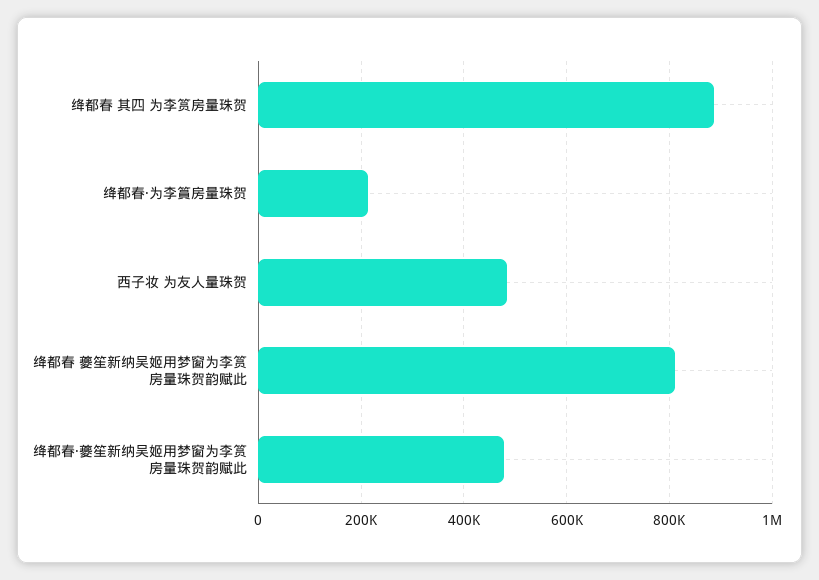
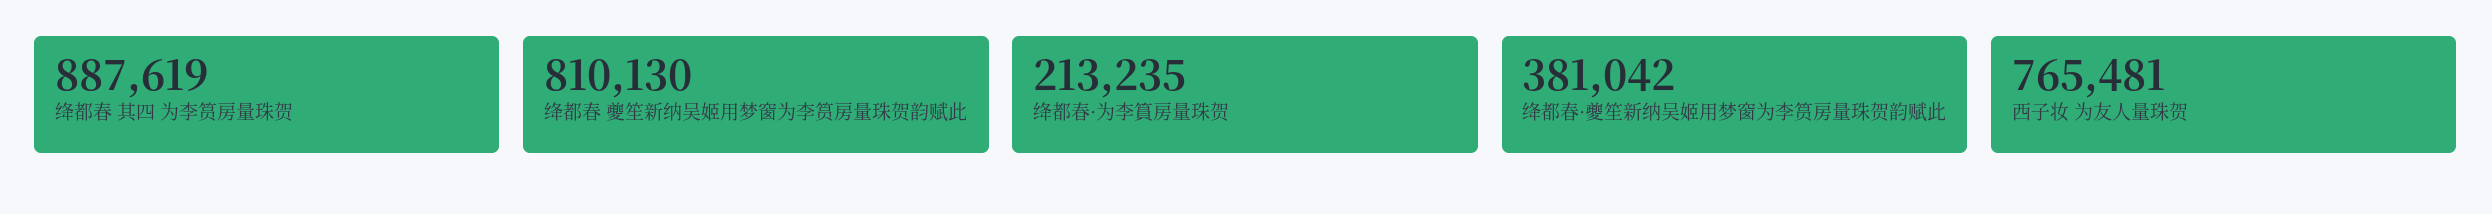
  {
    "绛都春 其四 为李筼房量珠贺": 887619,
    "绛都春·为李篔房量珠贺": 213235,
-   "西子妆 为友人量珠贺": 480000,
+   "西子妆 为友人量珠贺": 765481,
    "绛都春 夔笙新纳吴姬用梦窗为李筼房量珠贺韵赋此": 810130,
-   "绛都春·夔笙新纳吴姬用梦窗为李筼房量珠贺韵赋此": 480000
+   "绛都春·夔笙新纳吴姬用梦窗为李筼房量珠贺韵赋此": 381042
  }

